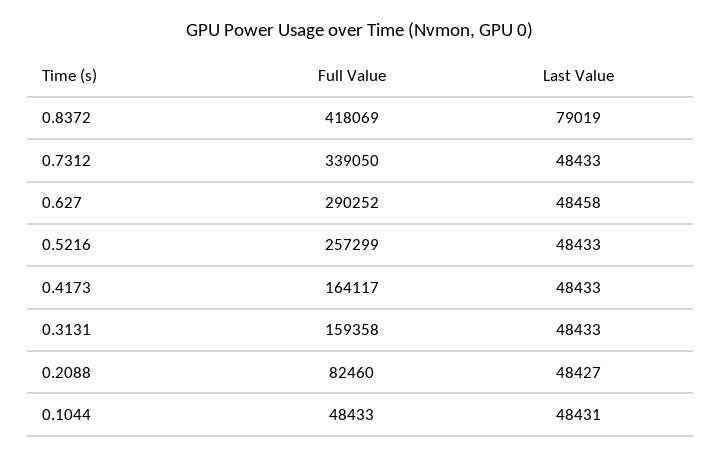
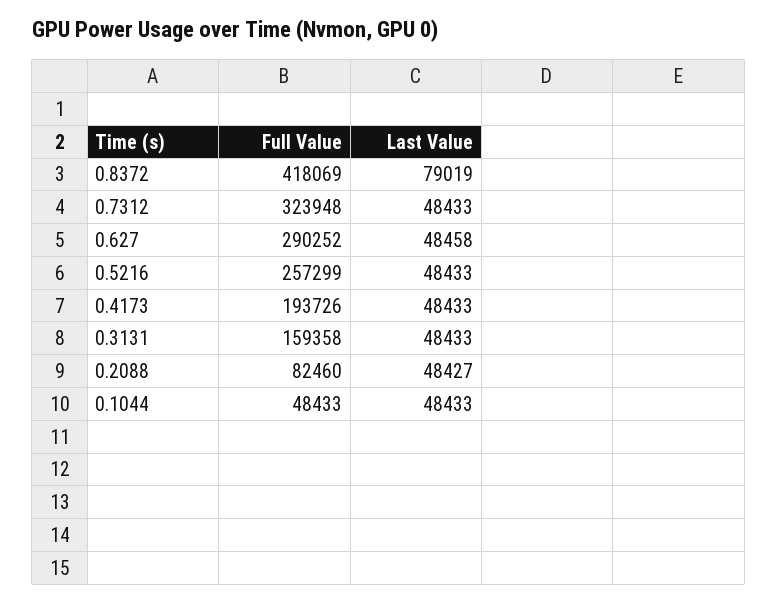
  {
    "Full Value": {
      "0.8372": 418069,
-     "0.7312": 339050,
+     "0.7312": 323948,
      "0.627": 290252,
      "0.5216": 257299,
-     "0.4173": 164117,
+     "0.4173": 193726,
      "0.3131": 159358,
      "0.2088": 82460,
      "0.1044": 48433
    },
    "Last Value": {
      "0.8372": 79019,
      "0.7312": 48433,
      "0.627": 48458,
      "0.5216": 48433,
      "0.4173": 48433,
      "0.3131": 48433,
      "0.2088": 48427,
-     "0.1044": 48431
+     "0.1044": 48433
    }
  }

